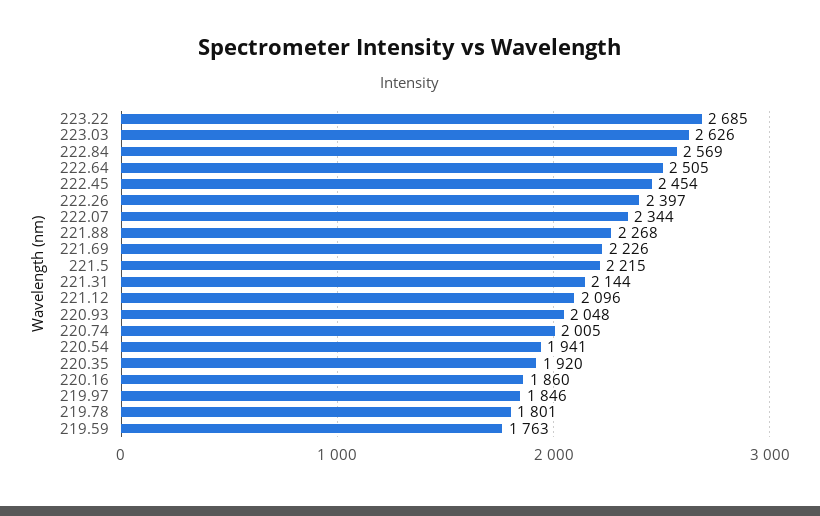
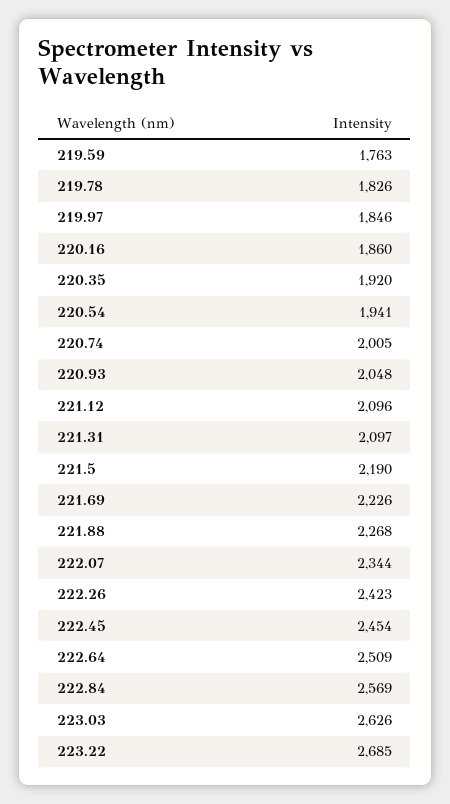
  {
    "223.22": 2685,
    "223.03": 2626,
    "222.84": 2569,
-   "222.64": 2505,
+   "222.64": 2509,
    "222.45": 2454,
-   "222.26": 2397,
+   "222.26": 2423,
    "222.07": 2344,
    "221.88": 2268,
    "221.69": 2226,
-   "221.5": 2215,
+   "221.5": 2190,
-   "221.31": 2144,
+   "221.31": 2097,
    "221.12": 2096,
    "220.93": 2048,
    "220.74": 2005,
    "220.54": 1941,
    "220.35": 1920,
    "220.16": 1860,
    "219.97": 1846,
-   "219.78": 1801,
+   "219.78": 1826,
    "219.59": 1763
  }

